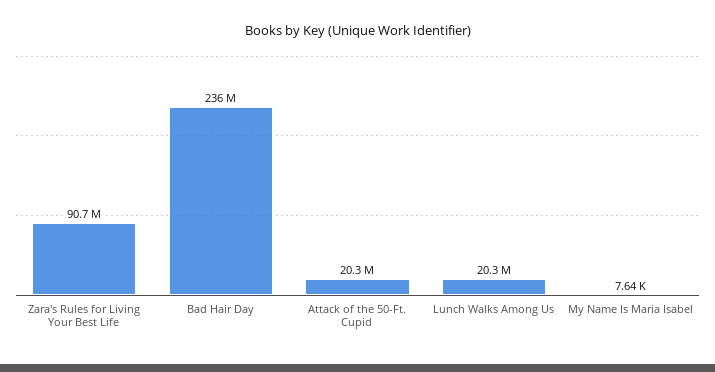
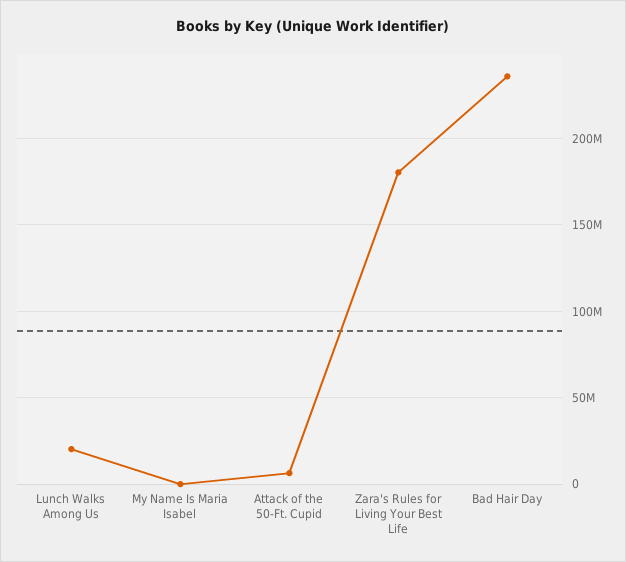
  {
-   "Zara's Rules for Living Your Best Life": 90700000,
+   "Zara's Rules for Living Your Best Life": 180000000,
    "Bad Hair Day": 236000000,
-   "Attack of the 50-Ft. Cupid": 20300000,
+   "Attack of the 50-Ft. Cupid": 5000000,
    "Lunch Walks Among Us": 20300000,
    "My Name Is Maria Isabel": 7640
  }

